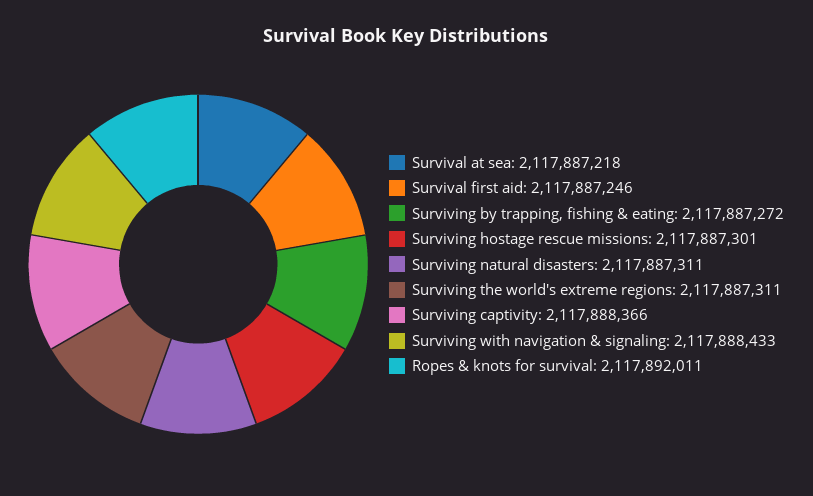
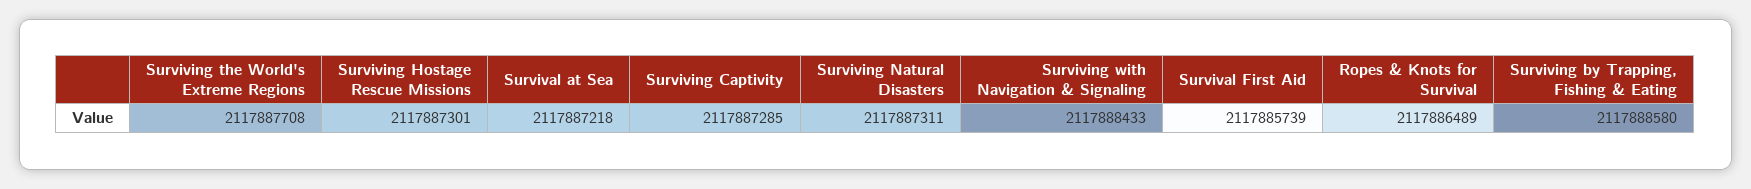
  {
    "Survival at sea": 2117887218,
-   "Survival first aid": 2117887246,
+   "Survival first aid": 2117885739,
-   "Surviving by trapping, fishing & eating": 2117887272,
+   "Surviving by trapping, fishing & eating": 2117888580,
    "Surviving hostage rescue missions": 2117887301,
    "Surviving natural disasters": 2117887311,
-   "Surviving the world's extreme regions": 2117887311,
+   "Surviving the world's extreme regions": 2117887708,
-   "Surviving captivity": 2117888366,
+   "Surviving captivity": 2117887285,
    "Surviving with navigation & signaling": 2117888433,
-   "Ropes & knots for survival": 2117892011
+   "Ropes & knots for survival": 2117886489
  }

